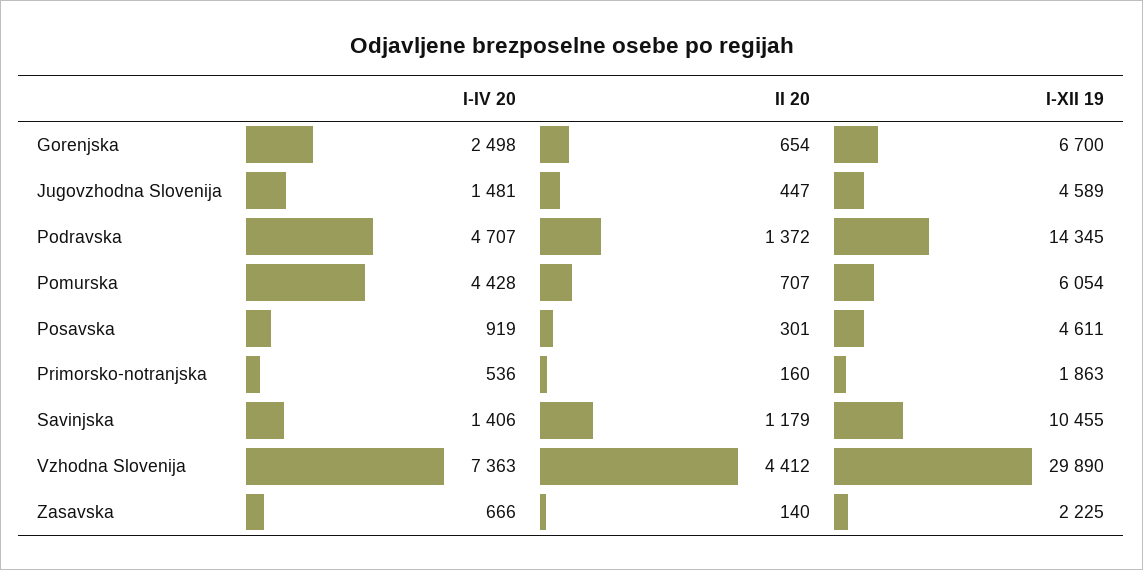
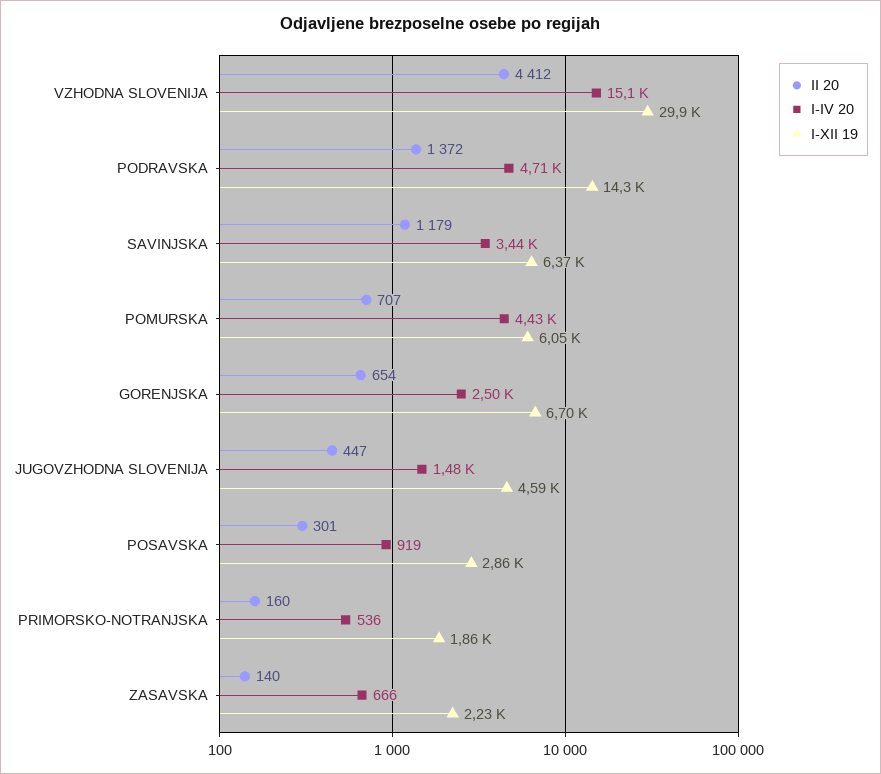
  {
    "I-IV 20": {
      "Gorenjska": 2498,
      "Jugovzhodna Slovenija": 1481,
      "Podravska": 4707,
      "Pomurska": 4428,
      "Posavska": 919,
      "Primorsko-notranjska": 536,
-     "Savinjska": 1406,
+     "Savinjska": 3440,
-     "Vzhodna Slovenija": 7363,
+     "Vzhodna Slovenija": 15100,
      "Zasavska": 666
    },
    "II 20": {
      "Gorenjska": 654,
      "Jugovzhodna Slovenija": 447,
      "Podravska": 1372,
      "Pomurska": 707,
      "Posavska": 301,
      "Primorsko-notranjska": 160,
      "Savinjska": 1179,
      "Vzhodna Slovenija": 4412,
      "Zasavska": 140
    },
    "I-XII 19": {
      "Gorenjska": 6700,
      "Jugovzhodna Slovenija": 4589,
      "Podravska": 14345,
      "Pomurska": 6054,
-     "Posavska": 4611,
+     "Posavska": 2860,
      "Primorsko-notranjska": 1863,
-     "Savinjska": 10455,
+     "Savinjska": 6370,
      "Vzhodna Slovenija": 29890,
      "Zasavska": 2225
    }
  }

